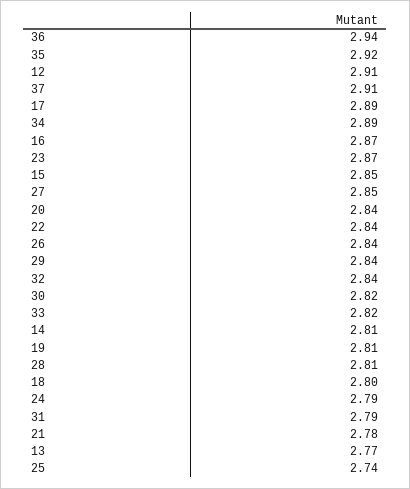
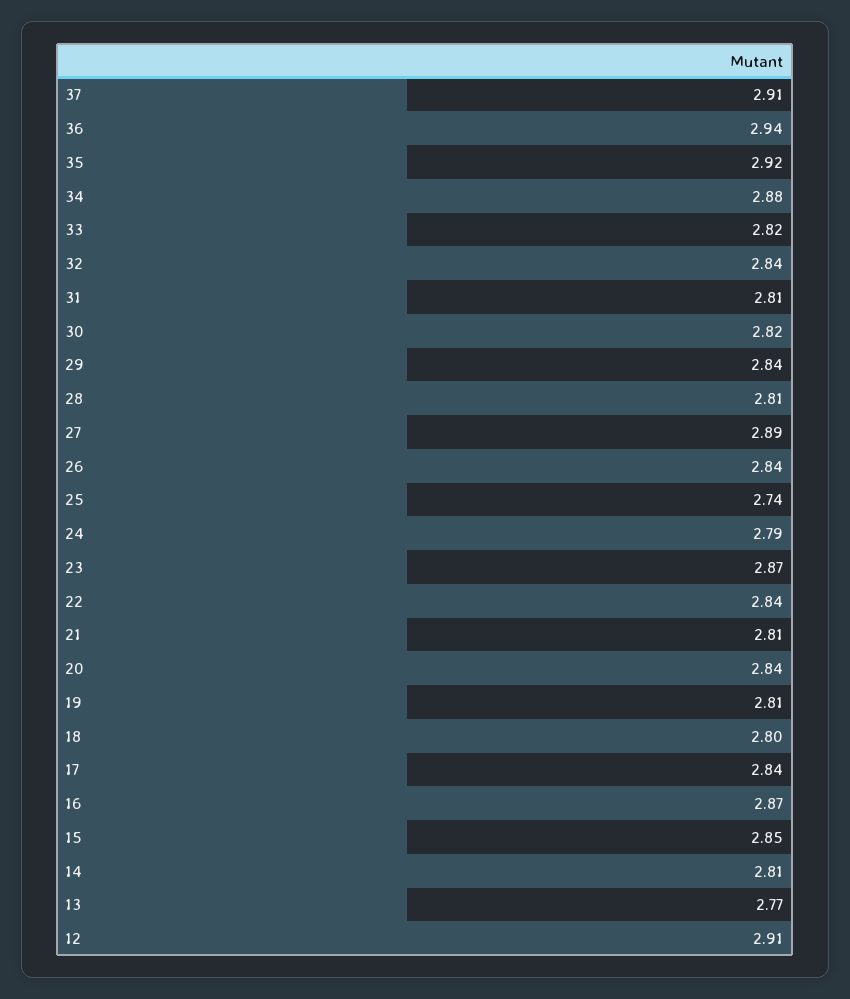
  {
    "36": 2.94,
    "35": 2.92,
    "12": 2.91,
    "37": 2.91,
-   "17": 2.89,
+   "17": 2.84,
-   "34": 2.89,
+   "34": 2.88,
    "16": 2.87,
    "23": 2.87,
    "15": 2.85,
-   "27": 2.85,
+   "27": 2.89,
    "20": 2.84,
    "22": 2.84,
    "26": 2.84,
    "29": 2.84,
    "32": 2.84,
    "30": 2.82,
    "33": 2.82,
    "14": 2.81,
    "19": 2.81,
    "28": 2.81,
    "18": 2.8,
    "24": 2.79,
-   "31": 2.79,
+   "31": 2.81,
-   "21": 2.78,
+   "21": 2.81,
    "13": 2.77,
    "25": 2.74
  }

